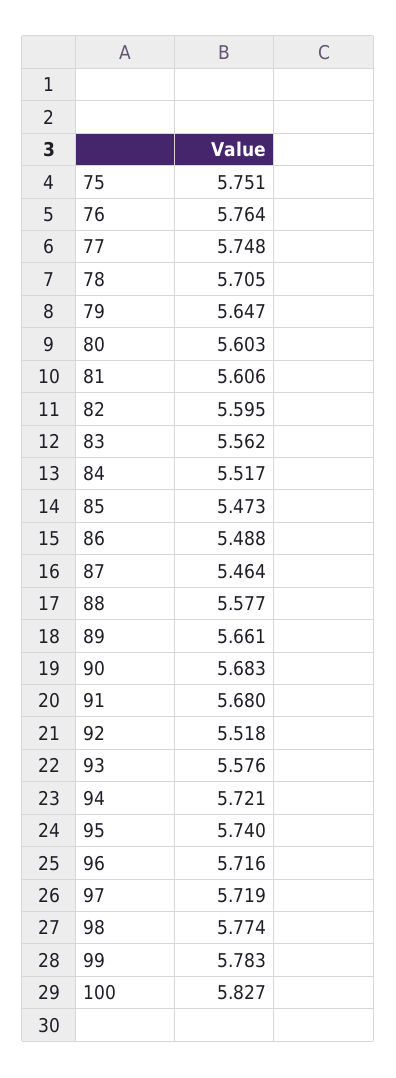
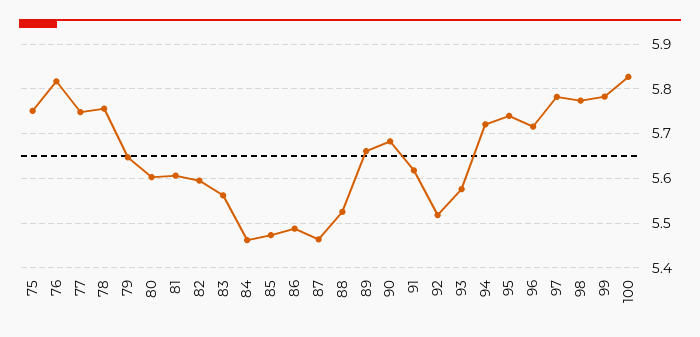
  {
    "75": 5.751,
-   "76": 5.764,
+   "76": 5.82,
    "77": 5.748,
-   "78": 5.705,
+   "78": 5.76,
    "79": 5.647,
    "80": 5.603,
    "81": 5.606,
    "82": 5.595,
    "83": 5.562,
-   "84": 5.517,
+   "84": 5.46,
    "85": 5.473,
    "86": 5.488,
    "87": 5.464,
-   "88": 5.577,
+   "88": 5.52,
    "89": 5.661,
    "90": 5.683,
-   "91": 5.68,
+   "91": 5.62,
    "92": 5.518,
    "93": 5.576,
    "94": 5.721,
    "95": 5.74,
    "96": 5.716,
-   "97": 5.719,
+   "97": 5.78,
    "98": 5.774,
    "99": 5.783,
    "100": 5.827
  }

